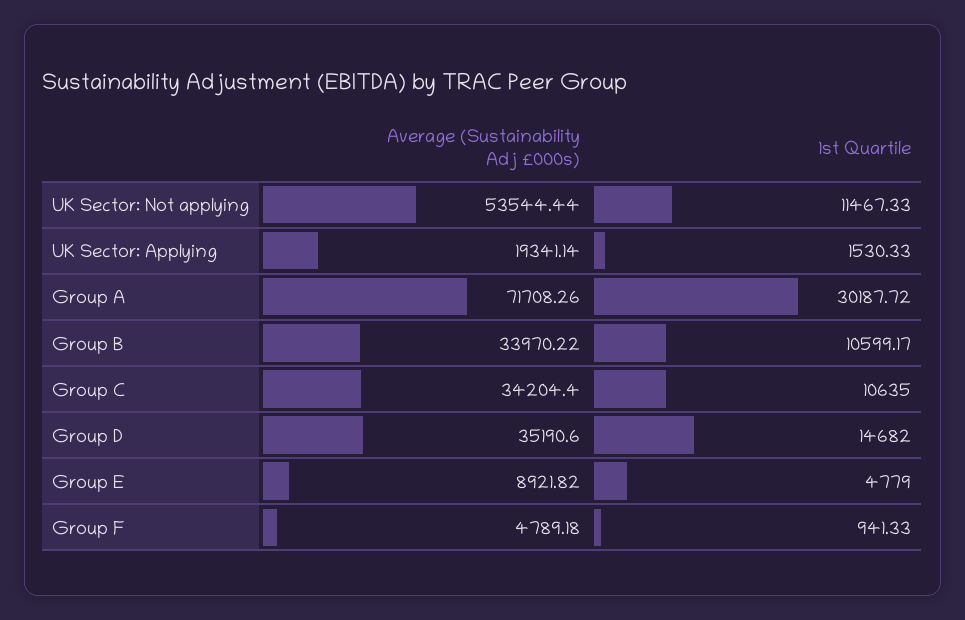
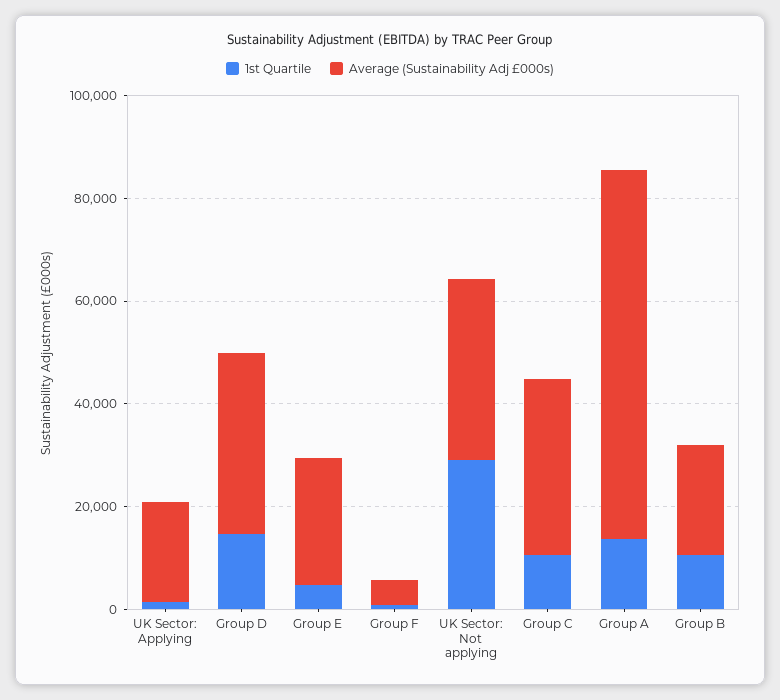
  {
    "Average (Sustainability Adj £000s)": {
-     "UK Sector: Not applying": 53544.44,
+     "UK Sector: Not applying": 35000,
      "UK Sector: Applying": 19341.14,
      "Group A": 71708.26,
-     "Group B": 33970.22,
+     "Group B": 20000,
      "Group C": 34204.4,
      "Group D": 35190.6,
-     "Group E": 8921.82,
+     "Group E": 25000,
      "Group F": 4789.18
    },
    "1st Quartile": {
-     "UK Sector: Not applying": 11467.33,
+     "UK Sector: Not applying": 30000,
      "UK Sector: Applying": 1530.33,
-     "Group A": 30187.72,
+     "Group A": 15000,
      "Group B": 10599.17,
      "Group C": 10635,
      "Group D": 14682,
      "Group E": 4779,
      "Group F": 941.33
    }
  }

